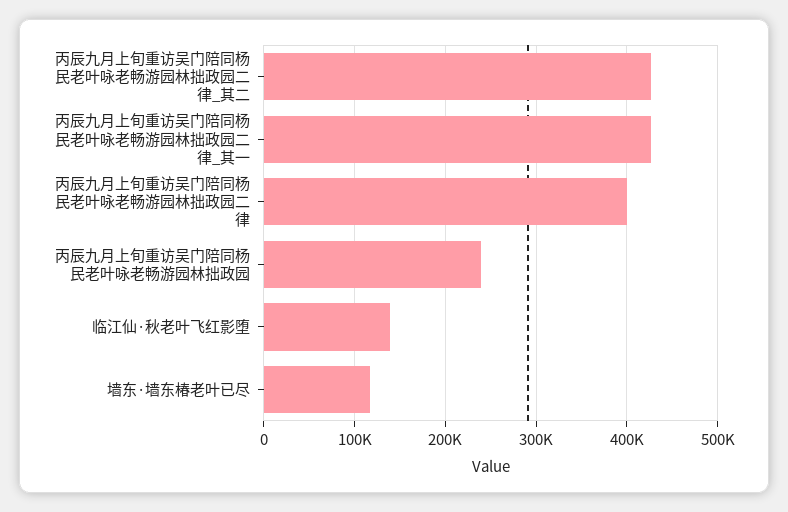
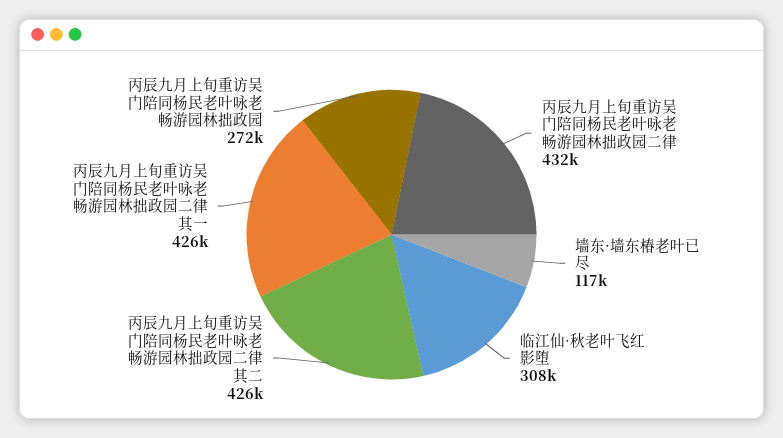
  {
    "丙辰九月上旬重访吴门陪同杨民老叶咏老畅游园林拙政园二律_其二": 426000,
    "丙辰九月上旬重访吴门陪同杨民老叶咏老畅游园林拙政园二律_其一": 426000,
-   "丙辰九月上旬重访吴门陪同杨民老叶咏老畅游园林拙政园二律": 400000,
+   "丙辰九月上旬重访吴门陪同杨民老叶咏老畅游园林拙政园二律": 432000,
-   "丙辰九月上旬重访吴门陪同杨民老叶咏老畅游园林拙政园": 240000,
+   "丙辰九月上旬重访吴门陪同杨民老叶咏老畅游园林拙政园": 272000,
-   "临江仙·秋老叶飞红影堕": 140000,
+   "临江仙·秋老叶飞红影堕": 308000,
    "墙东·墙东椿老叶已尽": 117000
  }

